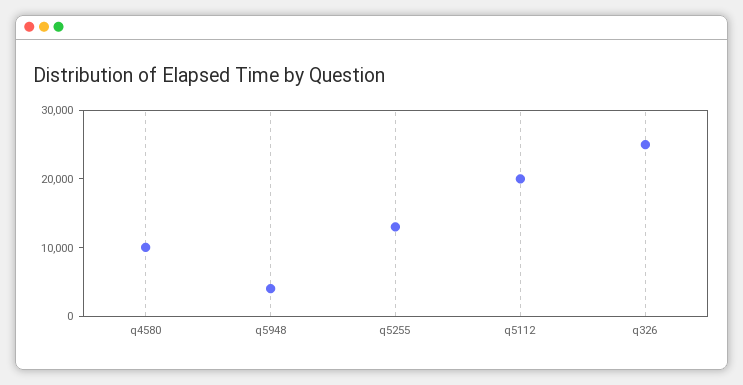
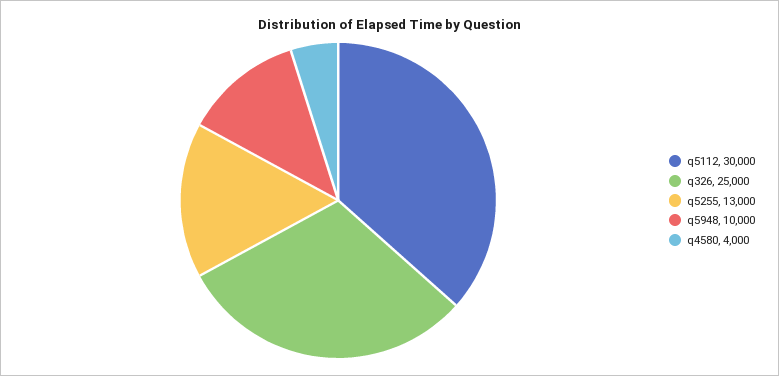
  {
-   "q4580": 10000,
+   "q4580": 4000,
-   "q5948": 4000,
+   "q5948": 10000,
    "q5255": 13000,
-   "q5112": 20000,
+   "q5112": 30000,
    "q326": 25000
  }

